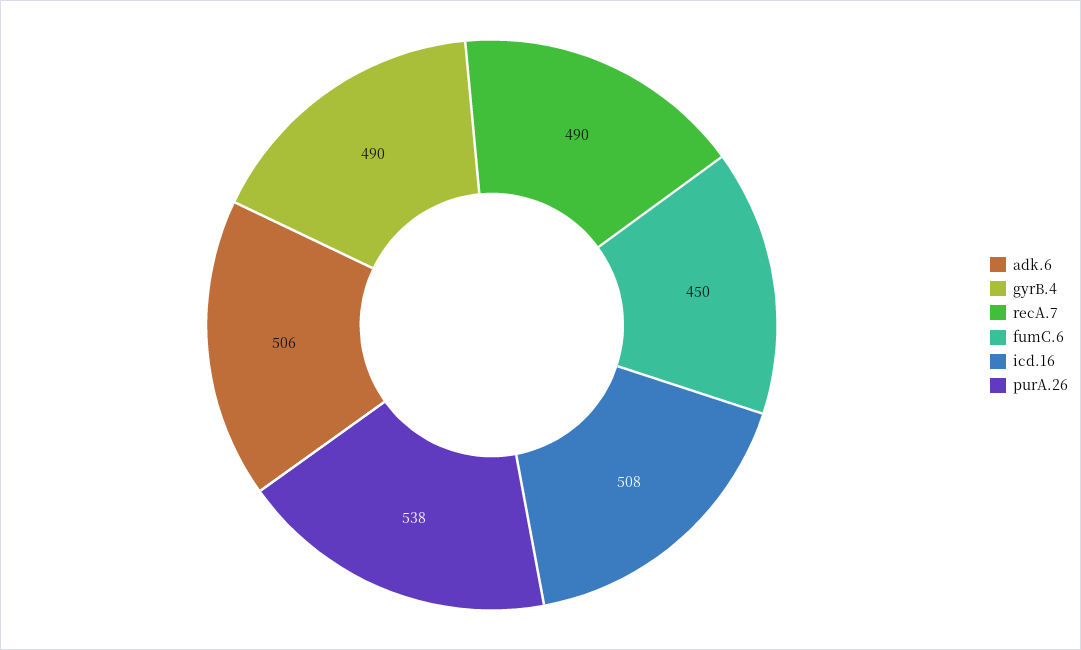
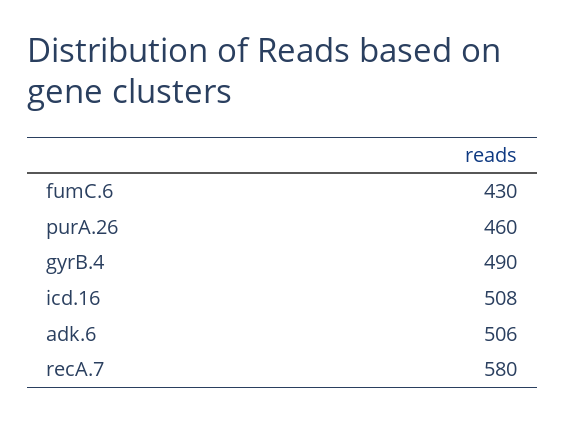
  {
    "adk.6": 506,
    "gyrB.4": 490,
-   "recA.7": 490,
+   "recA.7": 580,
-   "fumC.6": 450,
+   "fumC.6": 430,
    "icd.16": 508,
-   "purA.26": 538
+   "purA.26": 460
  }

